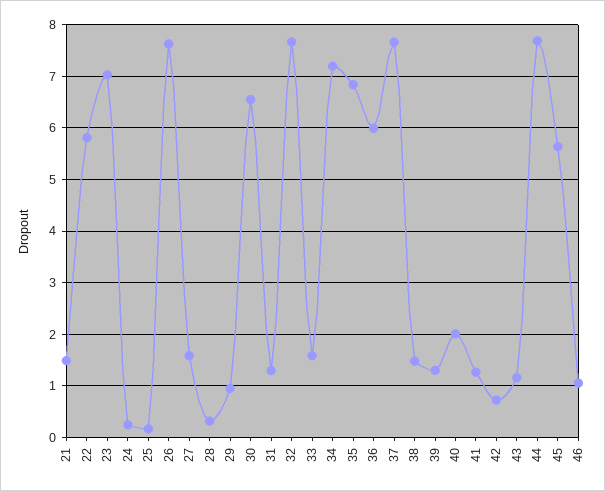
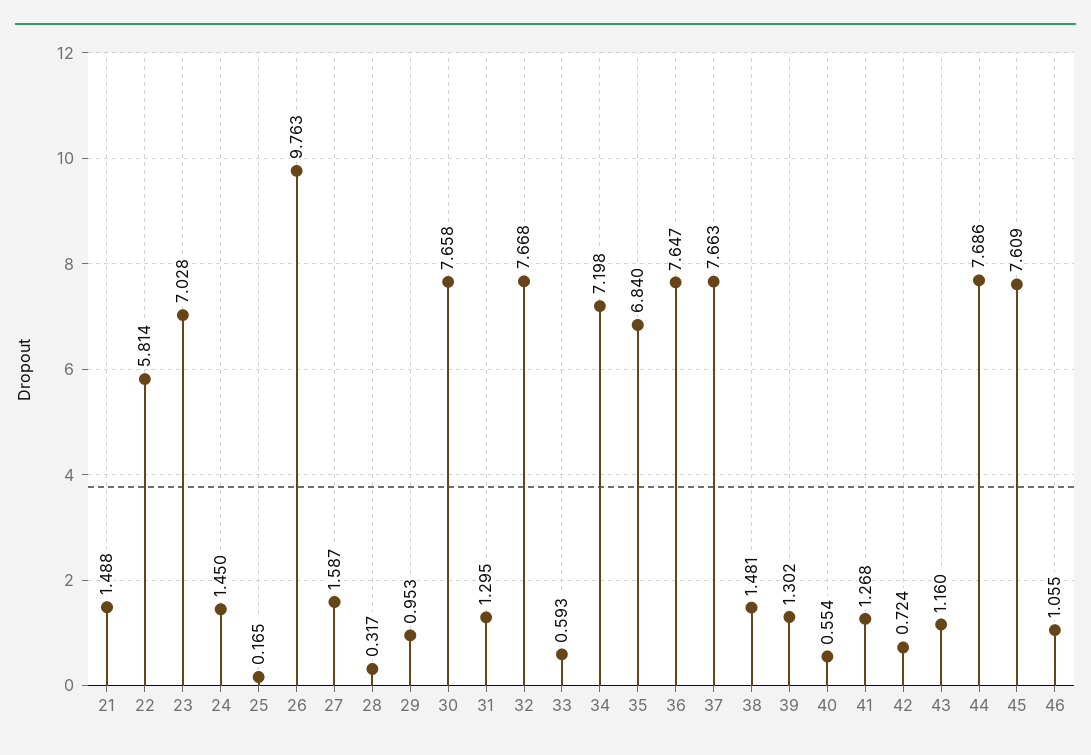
  {
    "21": 1.488,
    "22": 5.814,
    "23": 7.028,
-   "24": 0.2,
+   "24": 1.45,
    "25": 0.165,
-   "26": 7.6,
+   "26": 9.763,
    "27": 1.587,
    "28": 0.317,
    "29": 0.953,
-   "30": 6.6,
+   "30": 7.658,
    "31": 1.295,
    "32": 7.668,
-   "33": 1.6,
+   "33": 0.593,
    "34": 7.198,
    "35": 6.84,
-   "36": 6,
+   "36": 7.647,
    "37": 7.663,
    "38": 1.481,
    "39": 1.302,
-   "40": 2,
+   "40": 0.554,
    "41": 1.268,
    "42": 0.724,
    "43": 1.16,
    "44": 7.686,
-   "45": 5.6,
+   "45": 7.609,
    "46": 1.055
  }

